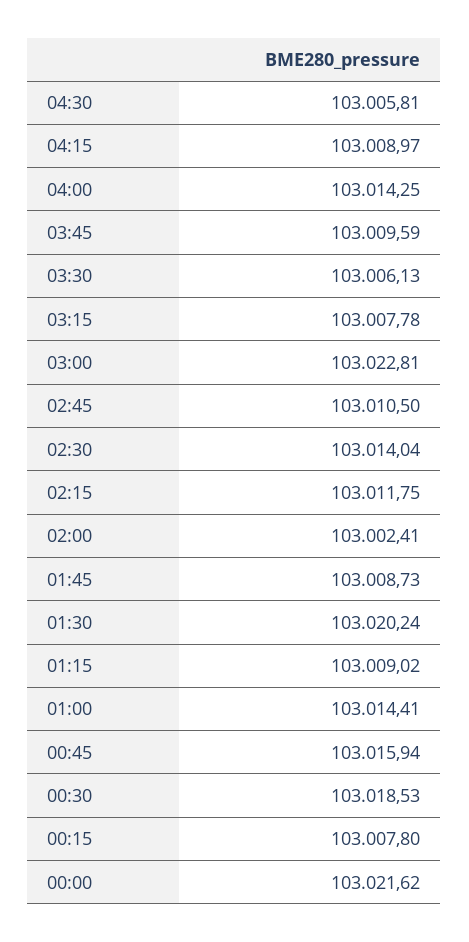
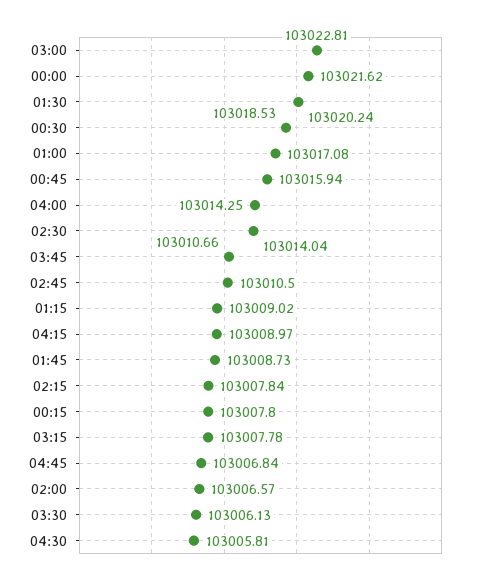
  {
    "04:30": 103005.81,
    "04:15": 103008.97,
    "04:00": 103014.25,
-   "03:45": 103009.59,
+   "03:45": 103010.66,
    "03:30": 103006.13,
    "03:15": 103007.78,
    "03:00": 103022.81,
    "02:45": 103010.5,
    "02:30": 103014.04,
-   "02:15": 103011.75,
+   "02:15": 103007.84,
-   "02:00": 103002.41,
+   "02:00": 103006.57,
    "01:45": 103008.73,
    "01:30": 103020.24,
    "01:15": 103009.02,
-   "01:00": 103014.41,
+   "01:00": 103017.08,
    "00:45": 103015.94,
    "00:30": 103018.53,
    "00:15": 103007.8,
-   "00:00": 103021.62
+   "00:00": 103021.62,
+   "04:45": 103006.84
  }

